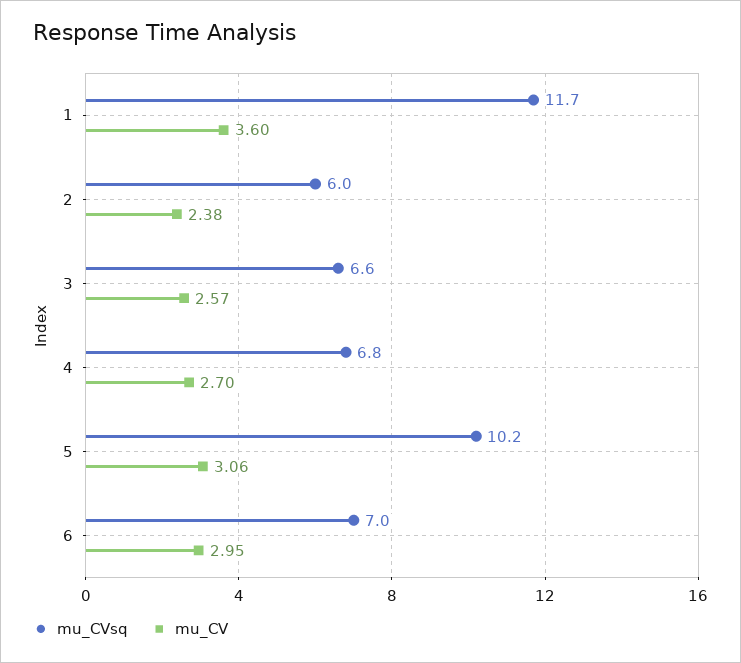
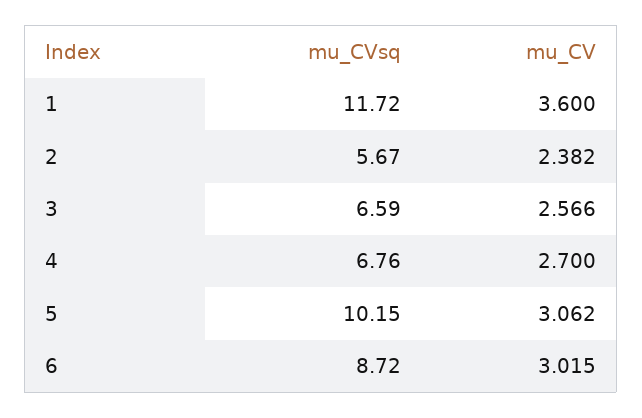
  {
    "mu_CVsq": {
      "1": 11.72,
-     "2": 6,
+     "2": 5.67,
      "3": 6.59,
      "4": 6.76,
      "5": 10.15,
-     "6": 7
+     "6": 8.72
    },
    "mu_CV": {
      "1": 3.6,
      "2": 2.382,
      "3": 2.566,
      "4": 2.7,
      "5": 3.062,
-     "6": 2.95
+     "6": 3.015
    }
  }

